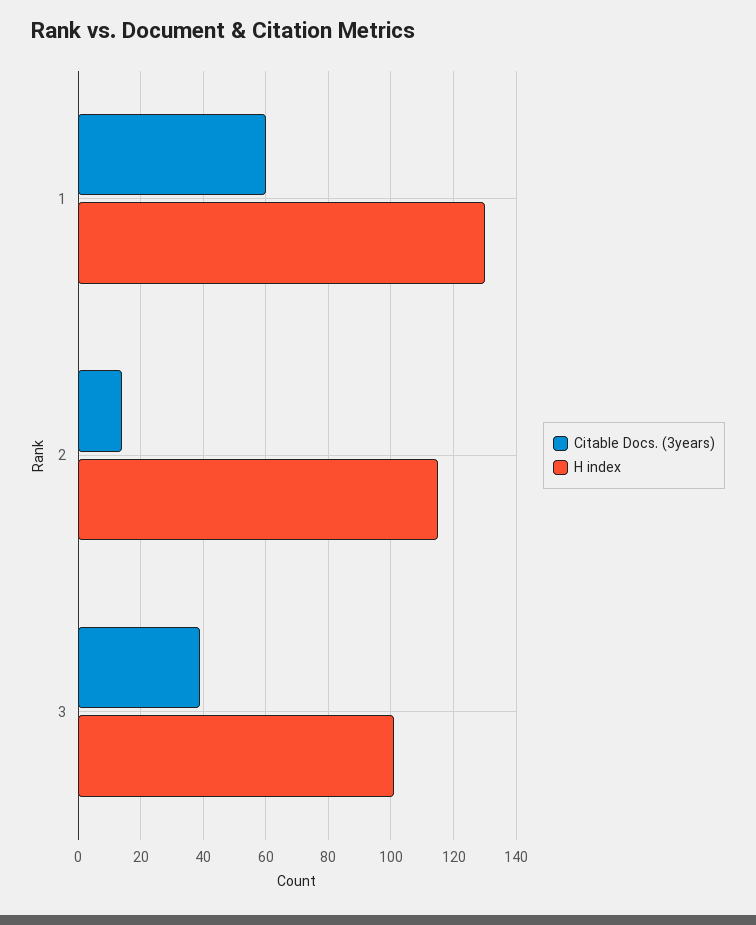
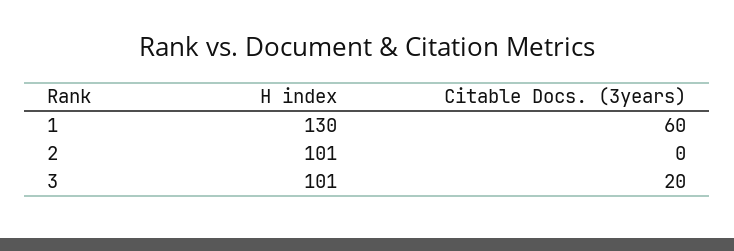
  {
    "Citable Docs. (3years)": {
      "1": 60,
-     "2": 15,
+     "2": 0,
-     "3": 40
+     "3": 20
    },
    "H index": {
      "1": 130,
-     "2": 115,
+     "2": 101,
      "3": 101
    }
  }

